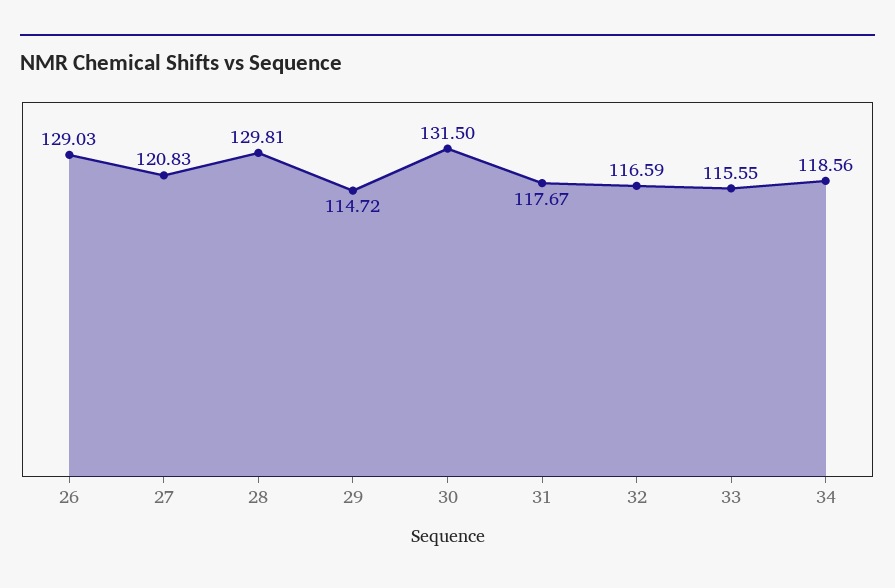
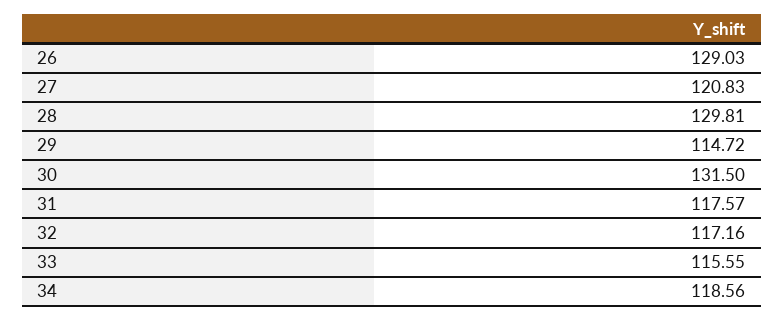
  {
    "26": 129.03,
    "27": 120.83,
    "28": 129.81,
    "29": 114.72,
    "30": 131.5,
-   "31": 117.67,
+   "31": 117.57,
-   "32": 116.59,
+   "32": 117.16,
    "33": 115.55,
    "34": 118.56
  }

